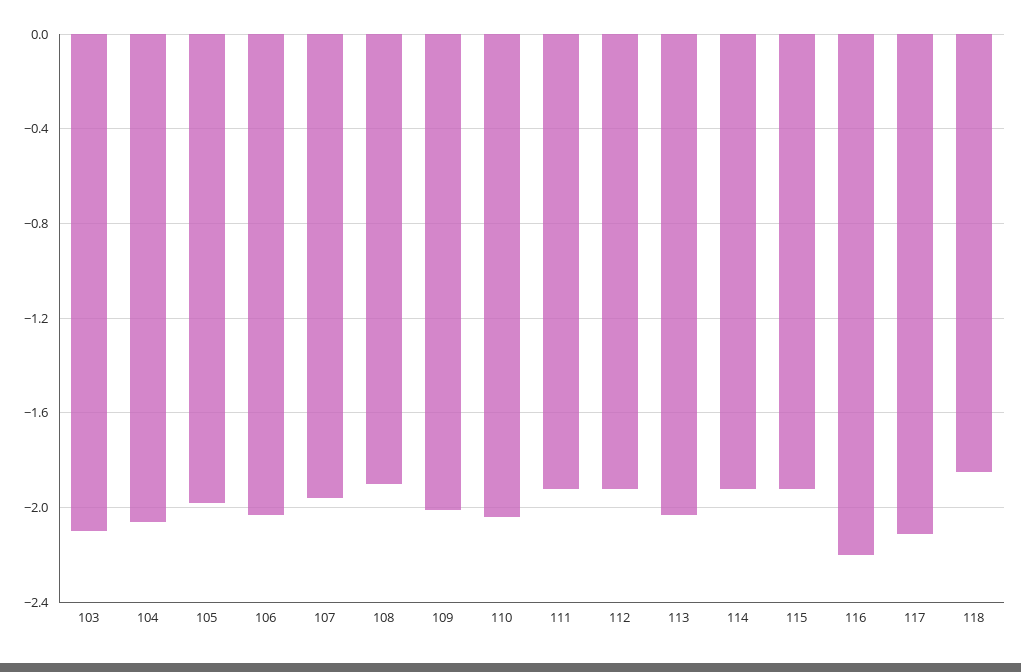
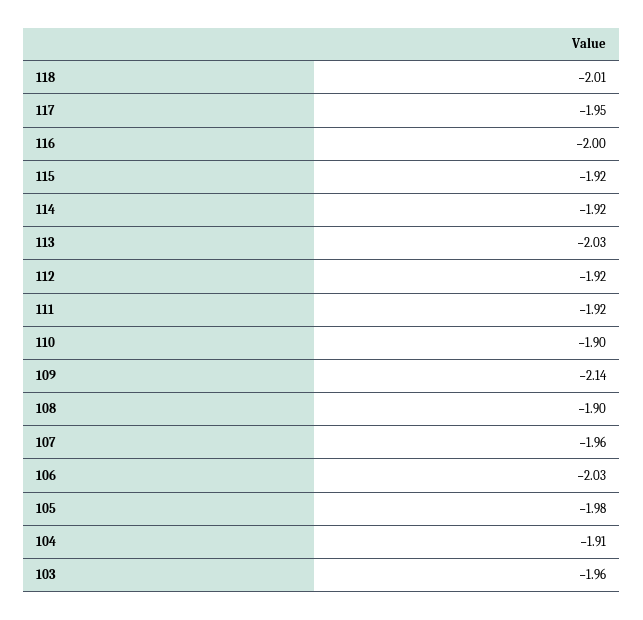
  {
-   "103": -2.1,
+   "103": -1.96,
-   "104": -2.05,
+   "104": -1.91,
    "105": -1.98,
    "106": -2.03,
    "107": -1.96,
    "108": -1.9,
-   "109": -2,
+   "109": -2.14,
-   "110": -2.05,
+   "110": -1.9,
    "111": -1.92,
    "112": -1.92,
    "113": -2.03,
    "114": -1.92,
    "115": -1.92,
-   "116": -2.2,
+   "116": -2,
-   "117": -2.1,
+   "117": -1.95,
-   "118": -1.85
+   "118": -2.01
  }

